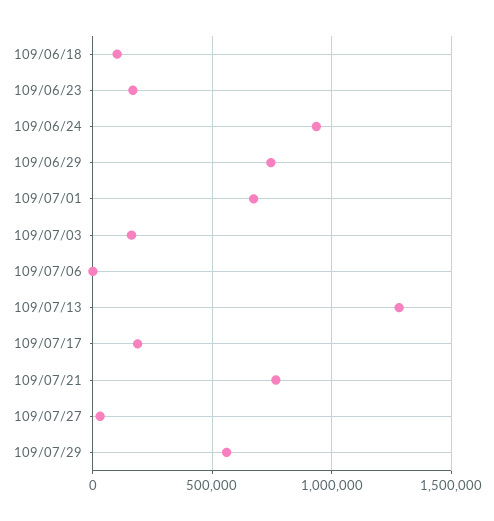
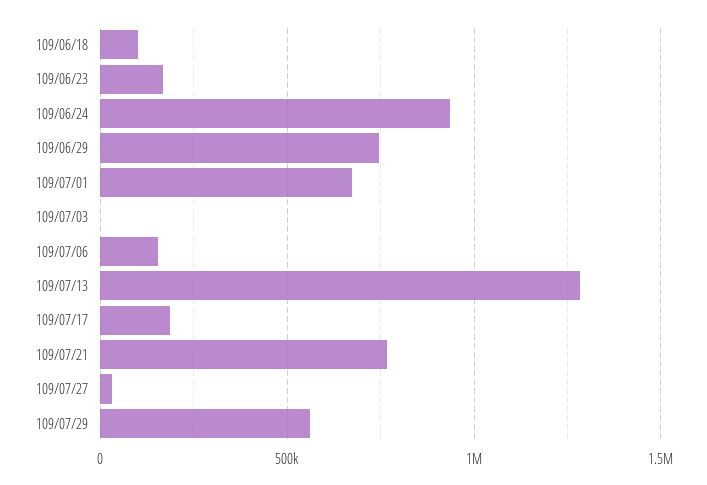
  {
    "109/06/18": 100000,
    "109/06/23": 150000,
    "109/06/24": 950000,
    "109/06/29": 750000,
    "109/07/01": 650000,
-   "109/07/03": 150000,
+   "109/07/03": 0,
-   "109/07/06": 0,
+   "109/07/06": 150000,
    "109/07/13": 1300000,
    "109/07/17": 200000,
    "109/07/21": 750000,
    "109/07/27": 50000,
    "109/07/29": 550000
  }

